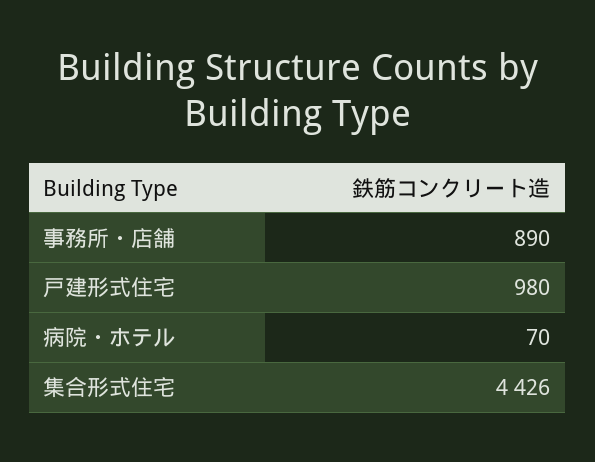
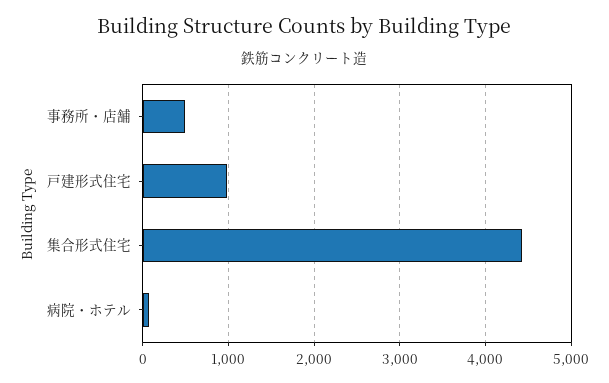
  {
-   "事務所・店舗": 890,
+   "事務所・店舗": 500,
    "戸建形式住宅": 980,
    "病院・ホテル": 70,
    "集合形式住宅": 4426
  }

